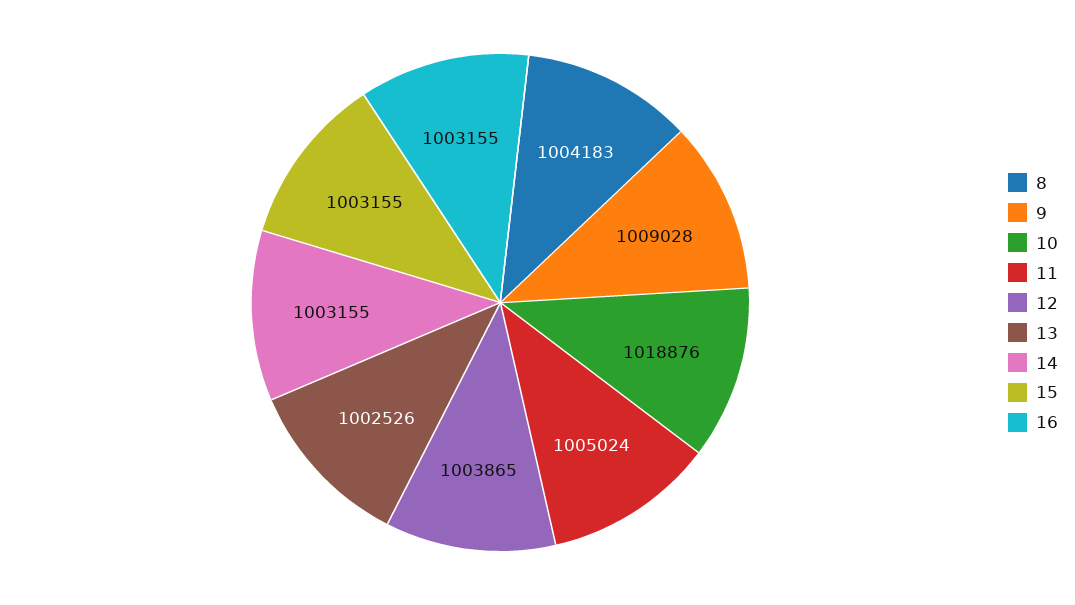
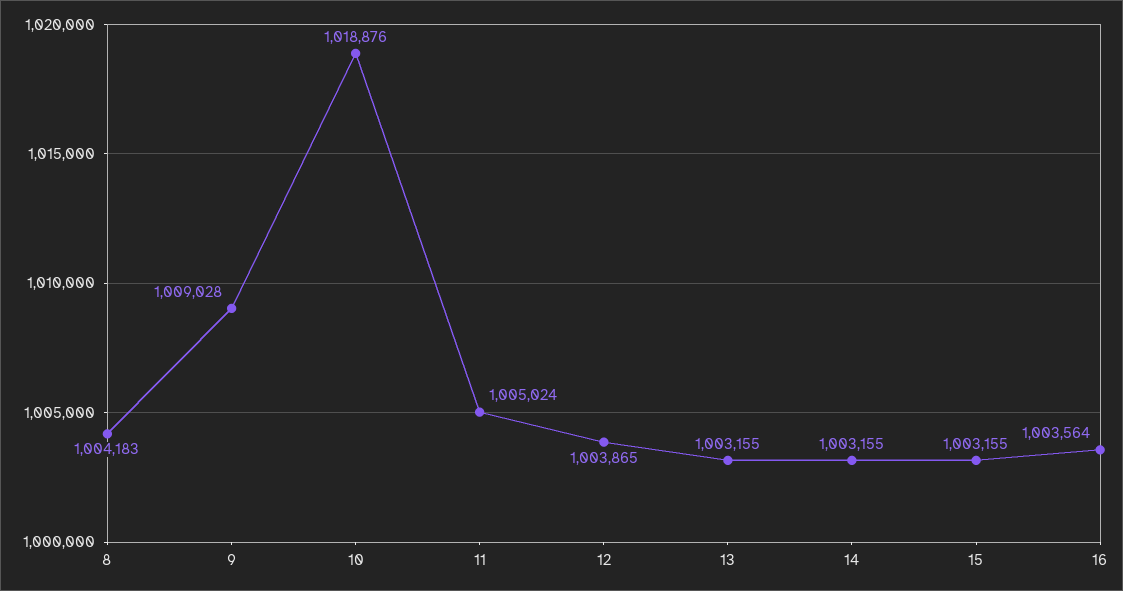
  {
    "8": 1004183,
    "9": 1009028,
    "10": 1018876,
    "11": 1005024,
    "12": 1003865,
-   "13": 1002526,
+   "13": 1003155,
    "14": 1003155,
    "15": 1003155,
-   "16": 1003155
+   "16": 1003564
  }

